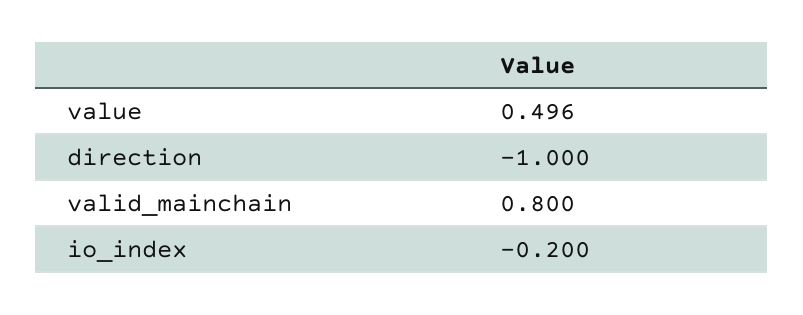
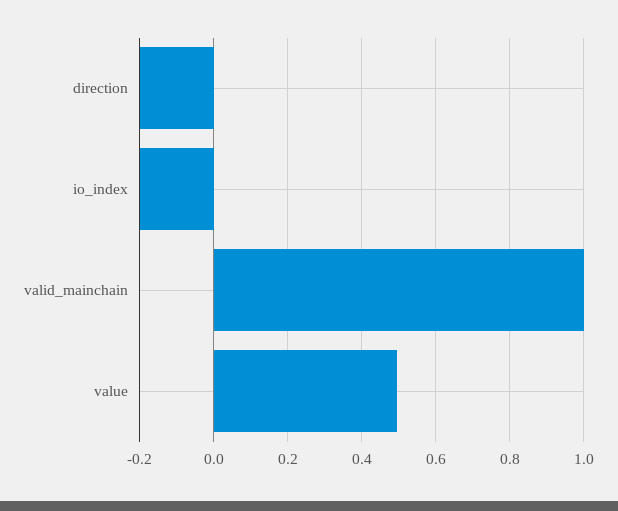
  {
    "value": 0.496,
-   "direction": -1,
+   "direction": -0.2,
-   "valid_mainchain": 0.8,
+   "valid_mainchain": 1,
    "io_index": -0.2
  }

